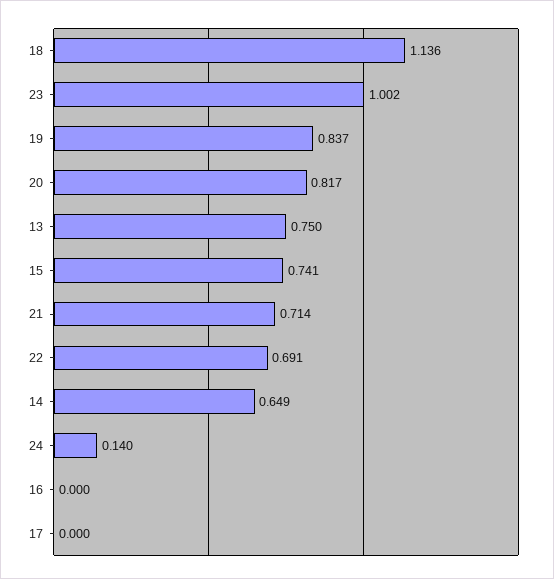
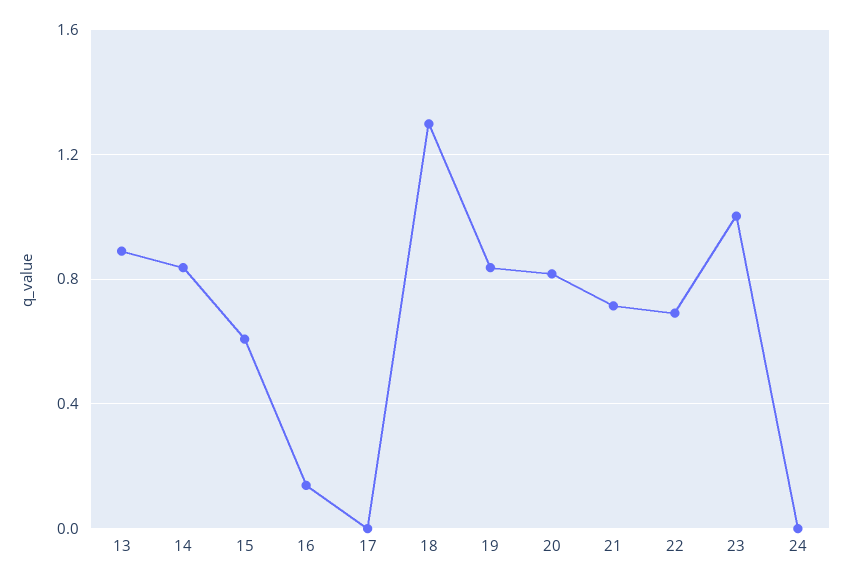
  {
-   "18": 1.136,
+   "18": 1.3,
    "23": 1.002,
    "19": 0.837,
    "20": 0.817,
-   "13": 0.75,
+   "13": 0.9,
-   "15": 0.741,
+   "15": 0.6,
    "21": 0.714,
    "22": 0.691,
-   "14": 0.649,
+   "14": 0.85,
-   "24": 0.14,
+   "24": 0,
-   "16": 0,
+   "16": 0.15,
    "17": 0
  }

